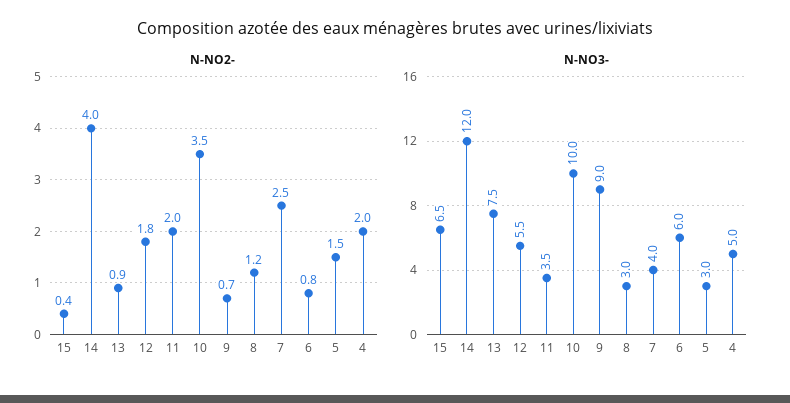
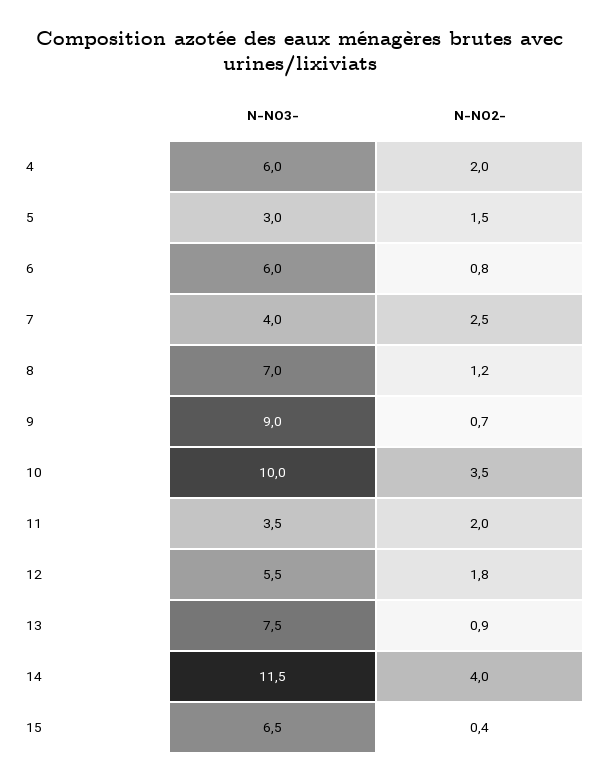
  {
    "N-NO2-": {
      "15": 0.4,
      "14": 4,
      "13": 0.9,
      "12": 1.8,
      "11": 2,
      "10": 3.5,
      "9": 0.7,
      "8": 1.2,
      "7": 2.5,
      "6": 0.8,
      "5": 1.5,
      "4": 2
    },
    "N-NO3-": {
      "15": 6.5,
-     "14": 12,
+     "14": 11.5,
      "13": 7.5,
      "12": 5.5,
      "11": 3.5,
      "10": 10,
      "9": 9,
-     "8": 3,
+     "8": 7,
      "7": 4,
      "6": 6,
      "5": 3,
-     "4": 5
+     "4": 6
    }
  }

